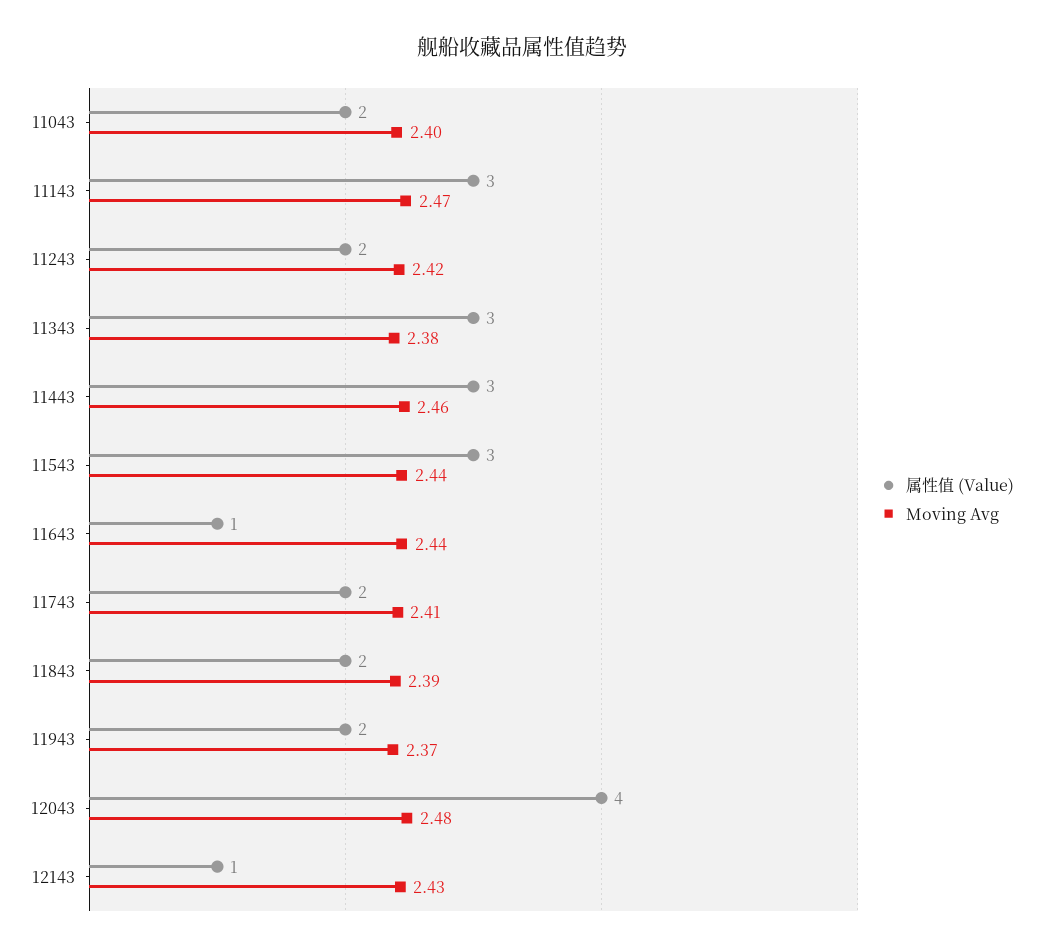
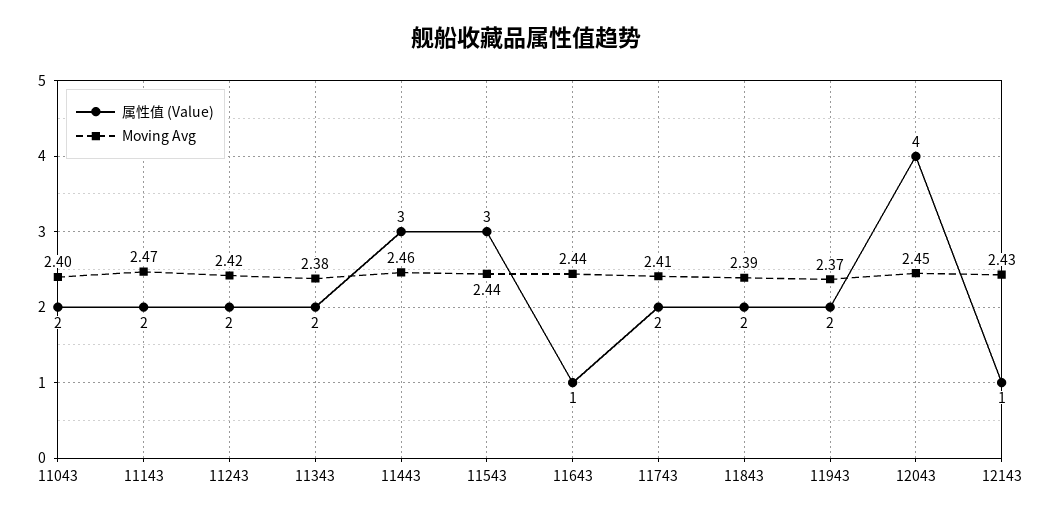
  {
    "属性值 (Value)": {
      "11043": 2,
-     "11143": 3,
+     "11143": 2,
      "11243": 2,
-     "11343": 3,
+     "11343": 2,
      "11443": 3,
      "11543": 3,
      "11643": 1,
      "11743": 2,
      "11843": 2,
      "11943": 2,
      "12043": 4,
      "12143": 1
    },
    "Moving Avg": {
      "11043": 2.4,
      "11143": 2.47,
      "11243": 2.42,
      "11343": 2.38,
      "11443": 2.46,
      "11543": 2.44,
      "11643": 2.44,
      "11743": 2.41,
      "11843": 2.39,
      "11943": 2.37,
-     "12043": 2.48,
+     "12043": 2.45,
      "12143": 2.43
    }
  }

